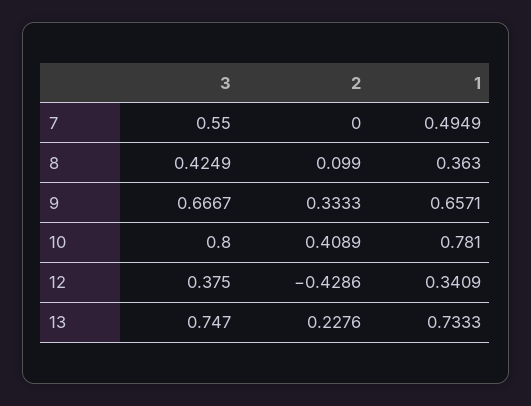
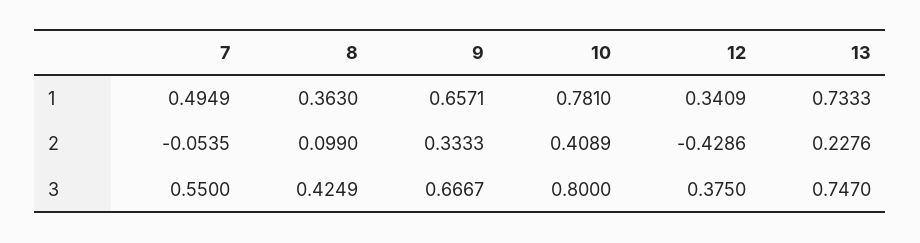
  {
    "3": {
      "7": 0.55,
      "8": 0.4249,
      "9": 0.6667,
      "10": 0.8,
      "12": 0.375,
      "13": 0.747
    },
    "2": {
-     "7": 0,
+     "7": -0.0535,
      "8": 0.099,
      "9": 0.3333,
      "10": 0.4089,
      "12": -0.4286,
      "13": 0.2276
    },
    "1": {
      "7": 0.4949,
      "8": 0.363,
      "9": 0.6571,
      "10": 0.781,
      "12": 0.3409,
      "13": 0.7333
    }
  }

